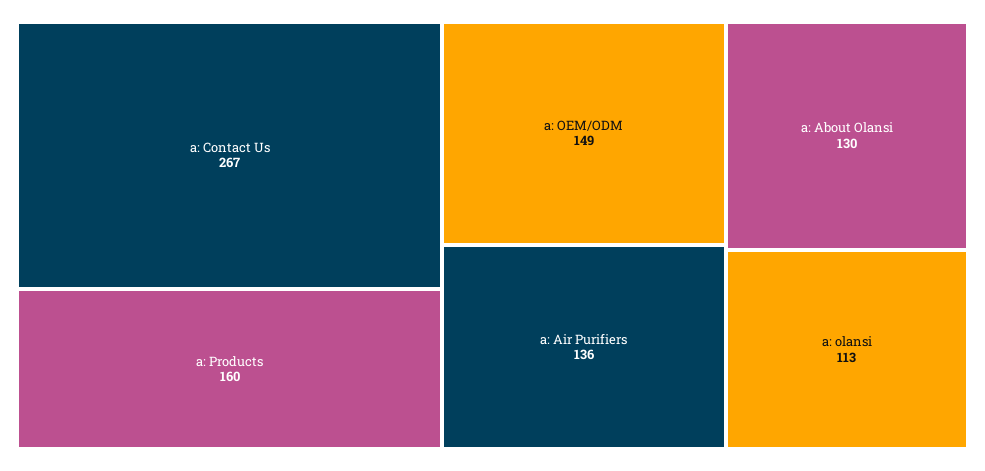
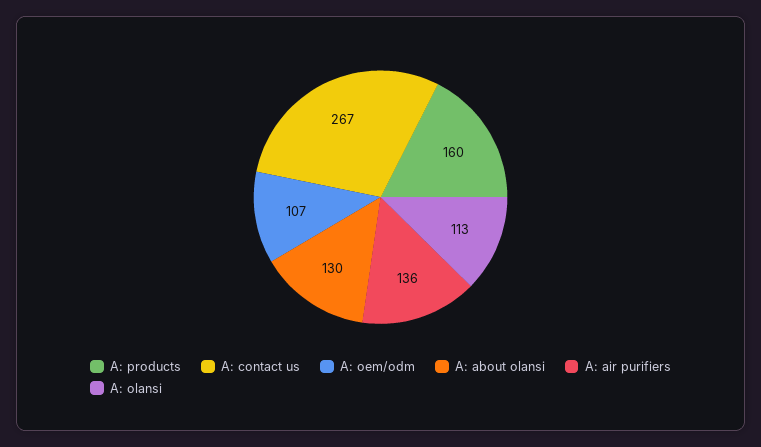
  {
    "a: Contact Us": 267,
    "a: Products": 160,
-   "a: OEM/ODM": 149,
+   "a: OEM/ODM": 107,
    "a: Air Purifiers": 136,
    "a: About Olansi": 130,
    "a: olansi": 113
  }

